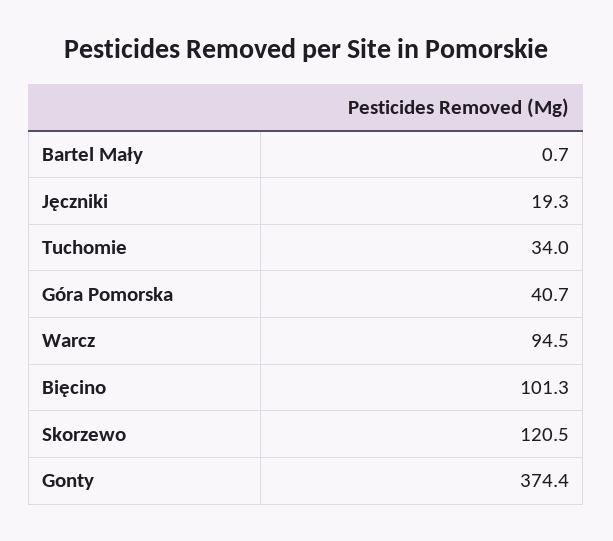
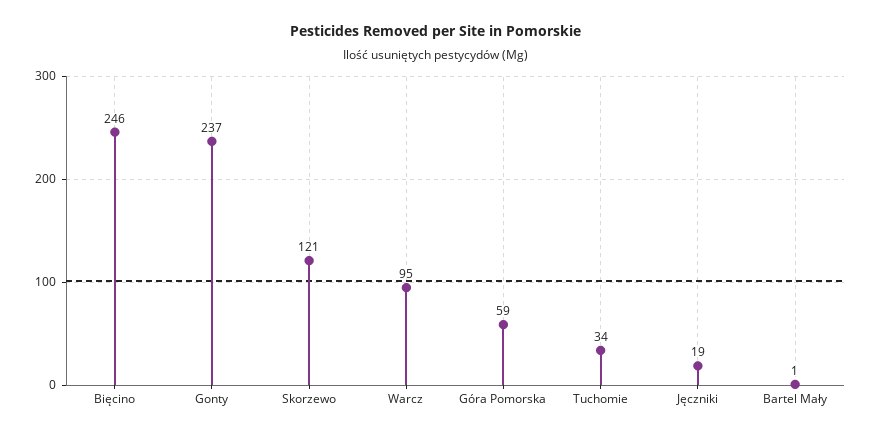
  {
    "Bartel Mały": 0.7,
    "Jęczniki": 19.3,
    "Tuchomie": 34,
-   "Góra Pomorska": 40.7,
+   "Góra Pomorska": 59,
    "Warcz": 94.5,
-   "Bięcino": 101.3,
+   "Bięcino": 246,
    "Skorzewo": 120.5,
-   "Gonty": 374.4
+   "Gonty": 237
  }

